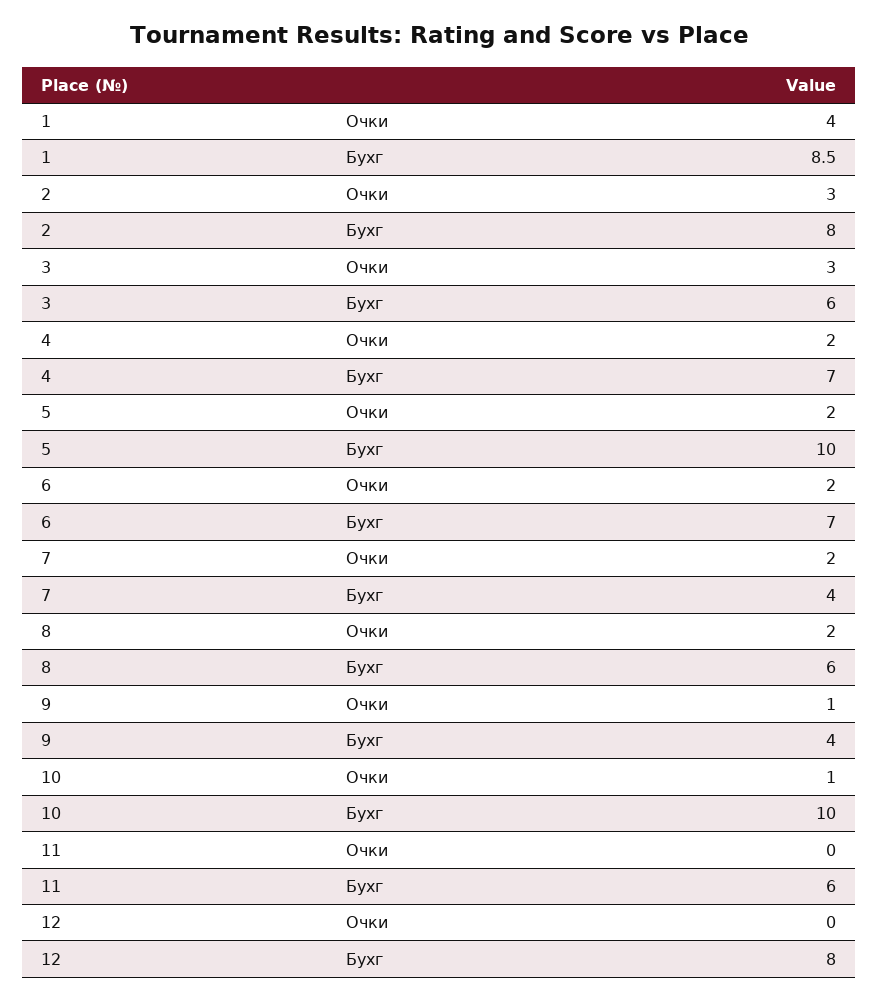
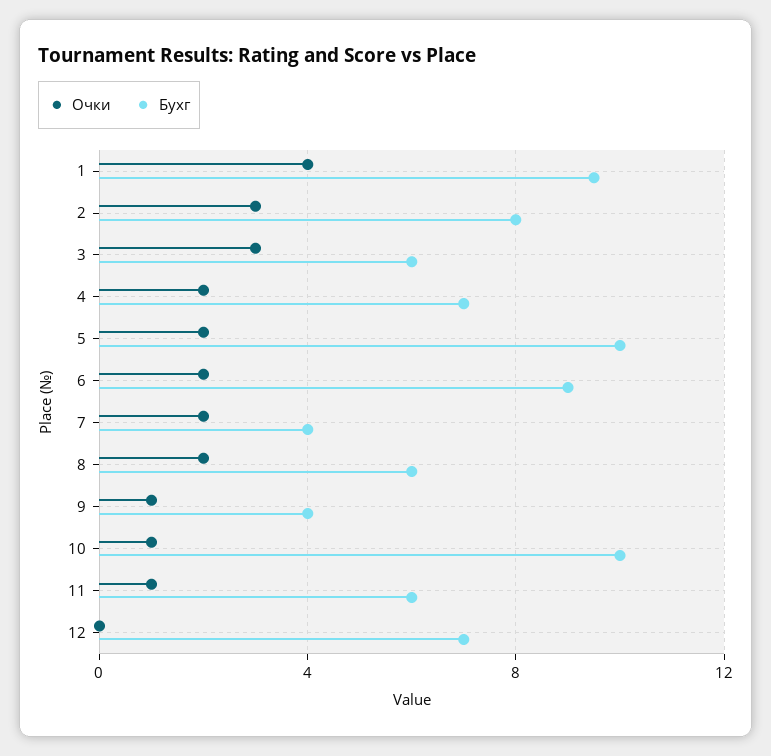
  {
    "Очки": {
      "1": 4,
      "2": 3,
      "3": 3,
      "4": 2,
      "5": 2,
      "6": 2,
      "7": 2,
      "8": 2,
      "9": 1,
      "10": 1,
-     "11": 0,
+     "11": 1,
      "12": 0
    },
    "Бухг": {
-     "1": 8.5,
+     "1": 9.5,
      "2": 8,
      "3": 6,
      "4": 7,
      "5": 10,
-     "6": 7,
+     "6": 9,
      "7": 4,
      "8": 6,
      "9": 4,
      "10": 10,
      "11": 6,
-     "12": 8
+     "12": 7
    }
  }

